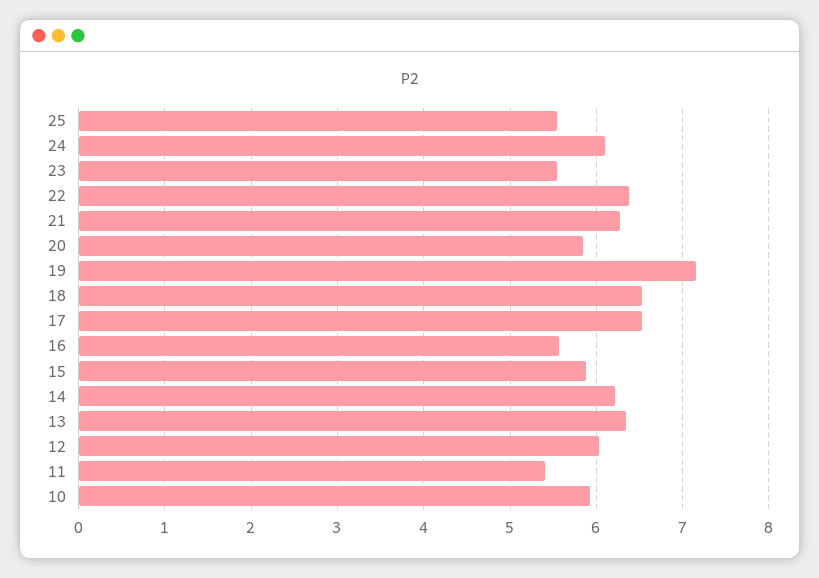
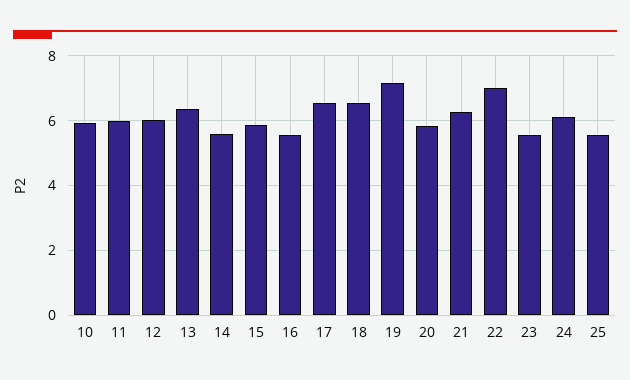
  {
    "25": 5.6,
    "24": 6.1,
    "23": 5.6,
-   "22": 6.4,
+   "22": 7,
    "21": 6.3,
    "20": 5.9,
    "19": 7.2,
    "18": 6.5,
    "17": 6.5,
    "16": 5.6,
    "15": 5.9,
-   "14": 6.2,
+   "14": 5.6,
    "13": 6.4,
    "12": 6,
-   "11": 5.4,
+   "11": 6,
    "10": 5.9
  }

